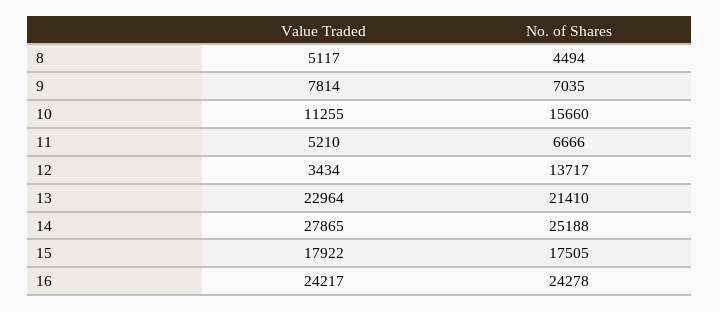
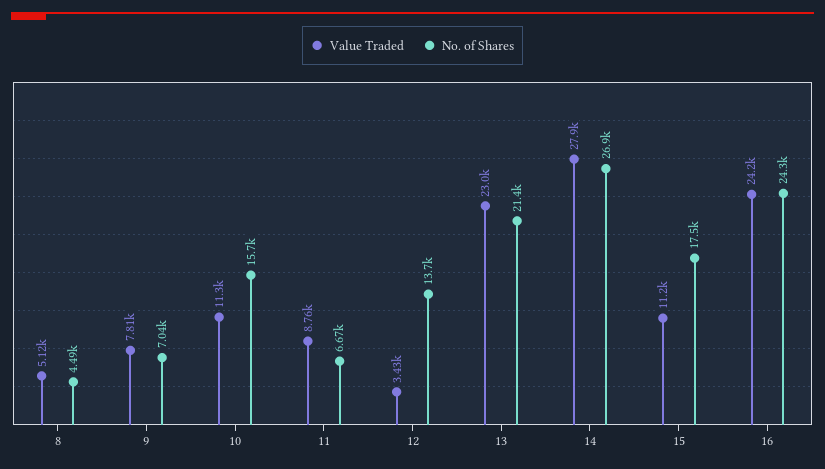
  {
    "Value Traded": {
      "8": 5117,
      "9": 7814,
      "10": 11255,
-     "11": 5210,
+     "11": 8760,
      "12": 3434,
      "13": 22964,
      "14": 27865,
-     "15": 17922,
+     "15": 11200,
      "16": 24217
    },
    "No. of Shares": {
      "8": 4494,
      "9": 7035,
      "10": 15660,
      "11": 6666,
      "12": 13717,
      "13": 21410,
-     "14": 25188,
+     "14": 26900,
      "15": 17505,
      "16": 24278
    }
  }

